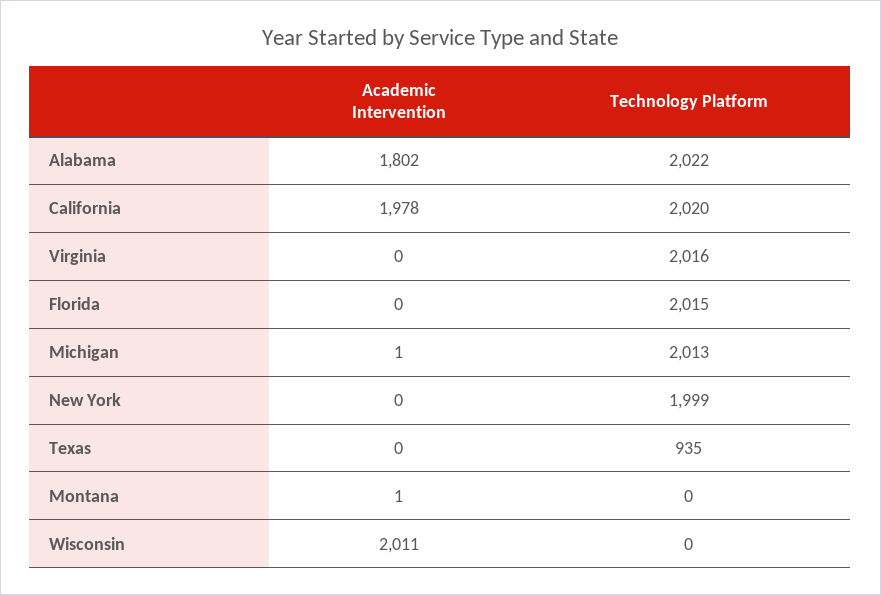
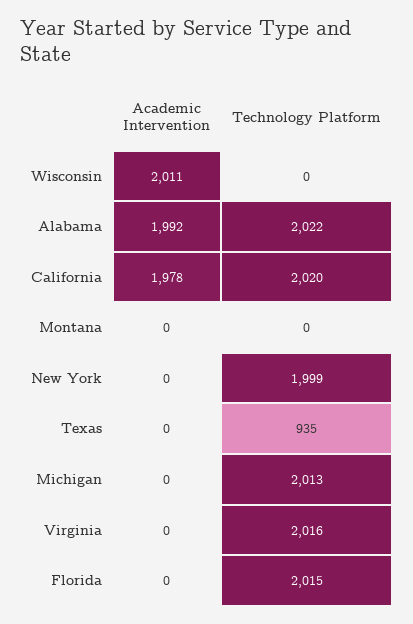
  {
    "Academic Intervention": {
-     "Alabama": 1802,
+     "Alabama": 1992,
      "California": 1978,
      "Virginia": 0,
      "Florida": 0,
-     "Michigan": 1,
+     "Michigan": 0,
      "New York": 0,
      "Texas": 0,
-     "Montana": 1,
+     "Montana": 0,
      "Wisconsin": 2011
    },
    "Technology Platform": {
      "Alabama": 2022,
      "California": 2020,
      "Virginia": 2016,
      "Florida": 2015,
      "Michigan": 2013,
      "New York": 1999,
      "Texas": 935,
      "Montana": 0,
      "Wisconsin": 0
    }
  }

